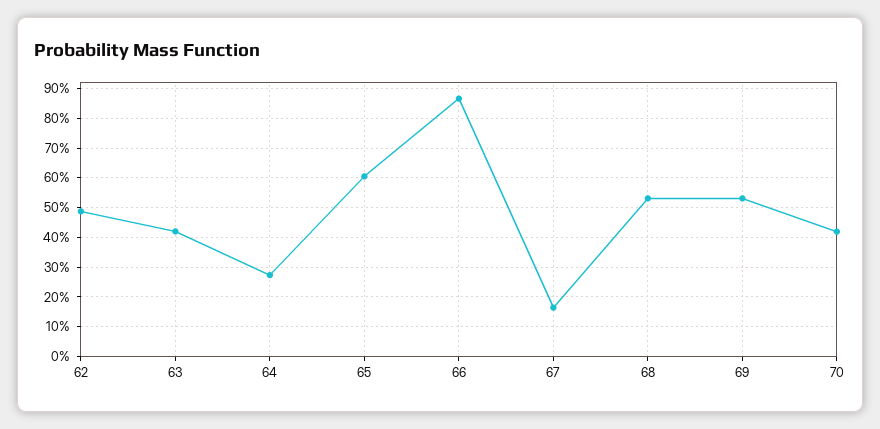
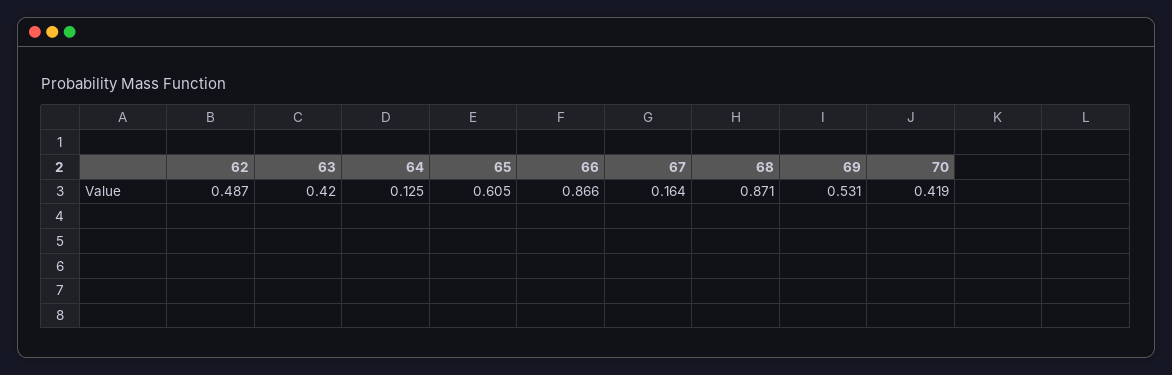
  {
    "62": 0.487,
    "63": 0.42,
-   "64": 0.275,
+   "64": 0.125,
    "65": 0.605,
    "66": 0.866,
    "67": 0.164,
-   "68": 0.525,
+   "68": 0.871,
    "69": 0.531,
    "70": 0.419
  }

